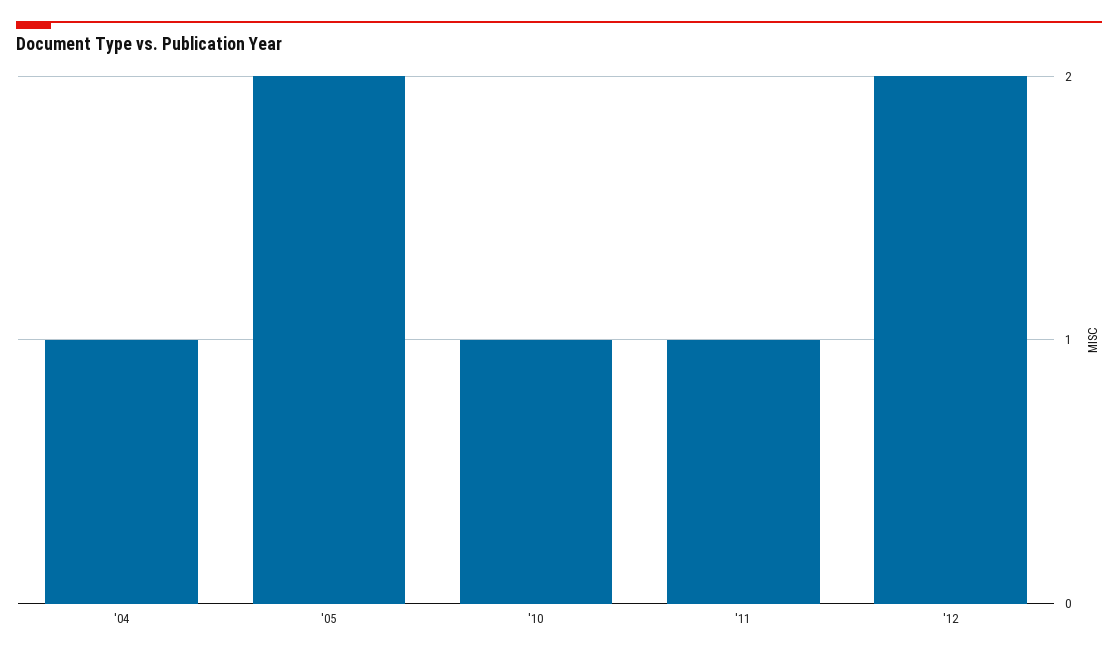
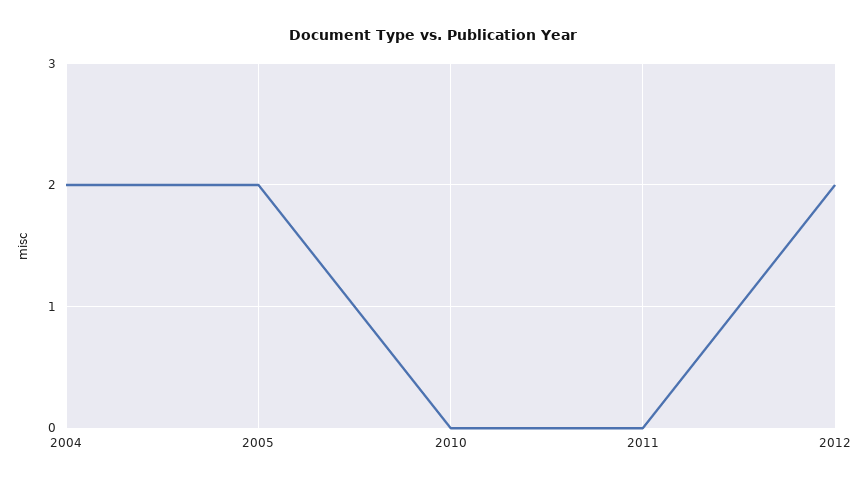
  {
-   "'04": 1,
+   "'04": 2,
    "'05": 2,
-   "'10": 1,
+   "'10": 0,
-   "'11": 1,
+   "'11": 0,
    "'12": 2
  }

